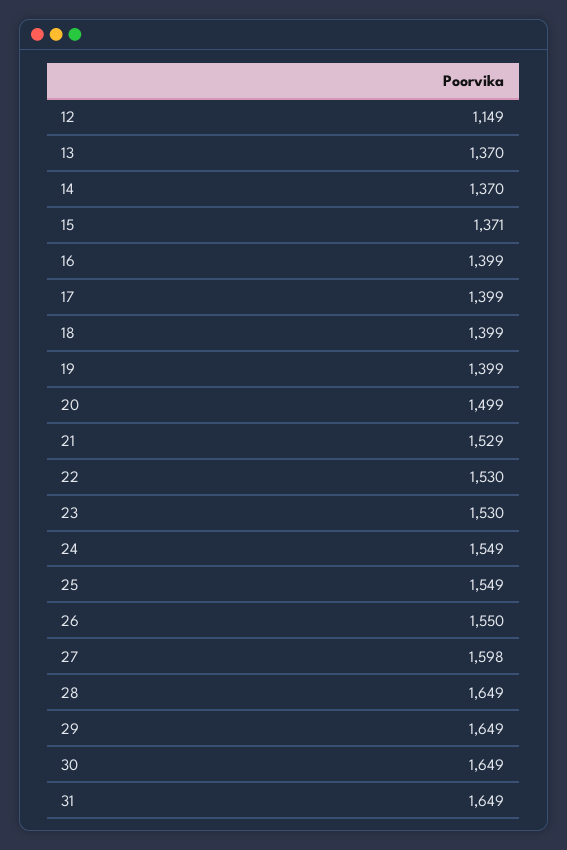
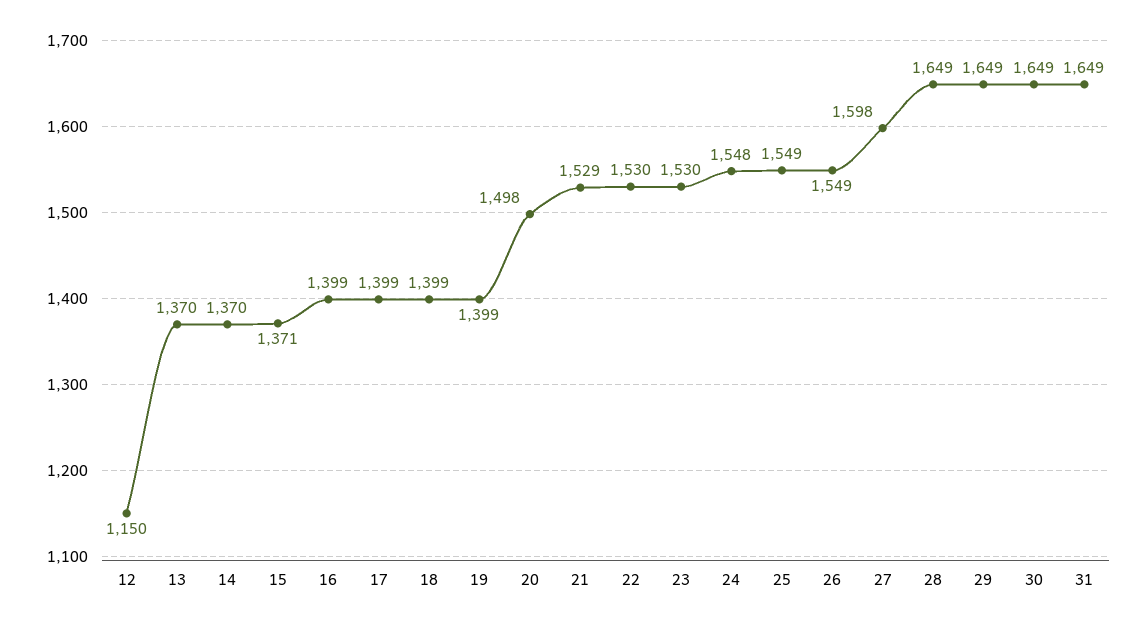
  {
-   "12": 1149,
+   "12": 1150,
    "13": 1370,
    "14": 1370,
    "15": 1371,
    "16": 1399,
    "17": 1399,
    "18": 1399,
    "19": 1399,
-   "20": 1499,
+   "20": 1498,
    "21": 1529,
    "22": 1530,
    "23": 1530,
-   "24": 1549,
+   "24": 1548,
    "25": 1549,
-   "26": 1550,
+   "26": 1549,
    "27": 1598,
    "28": 1649,
    "29": 1649,
    "30": 1649,
    "31": 1649
  }

